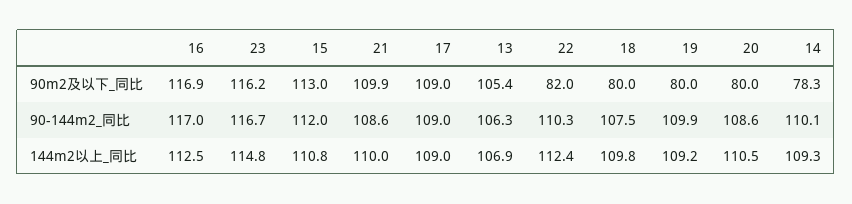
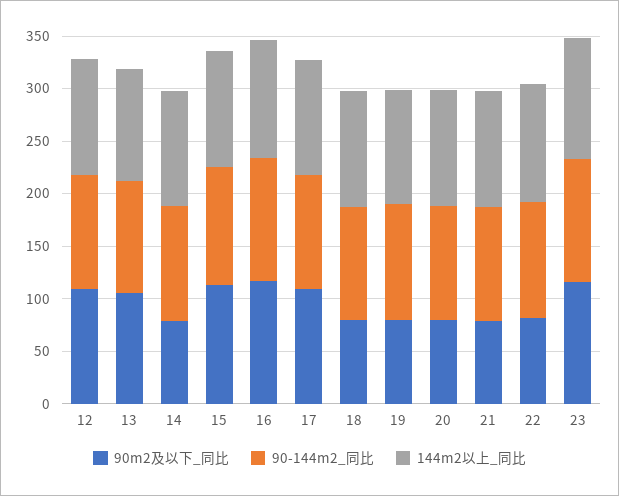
  {
    "90m2及以下_同比": {
      "16": 116.9,
      "23": 116.2,
      "15": 113,
-     "21": 109.9,
+     "21": 80,
      "17": 109,
      "13": 105.4,
      "22": 82,
      "18": 80,
      "19": 80,
      "20": 80,
-     "14": 78.3
+     "14": 78.3,
+     "12": 110
    },
    "90-144m2_同比": {
      "16": 117,
      "23": 116.7,
      "15": 112,
      "21": 108.6,
      "17": 109,
      "13": 106.3,
      "22": 110.3,
      "18": 107.5,
      "19": 109.9,
      "20": 108.6,
-     "14": 110.1
+     "14": 110.1,
+     "12": 110
    },
    "144m2以上_同比": {
      "16": 112.5,
      "23": 114.8,
      "15": 110.8,
      "21": 110,
      "17": 109,
      "13": 106.9,
      "22": 112.4,
      "18": 109.8,
      "19": 109.2,
      "20": 110.5,
-     "14": 109.3
+     "14": 109.3,
+     "12": 110
    }
  }

